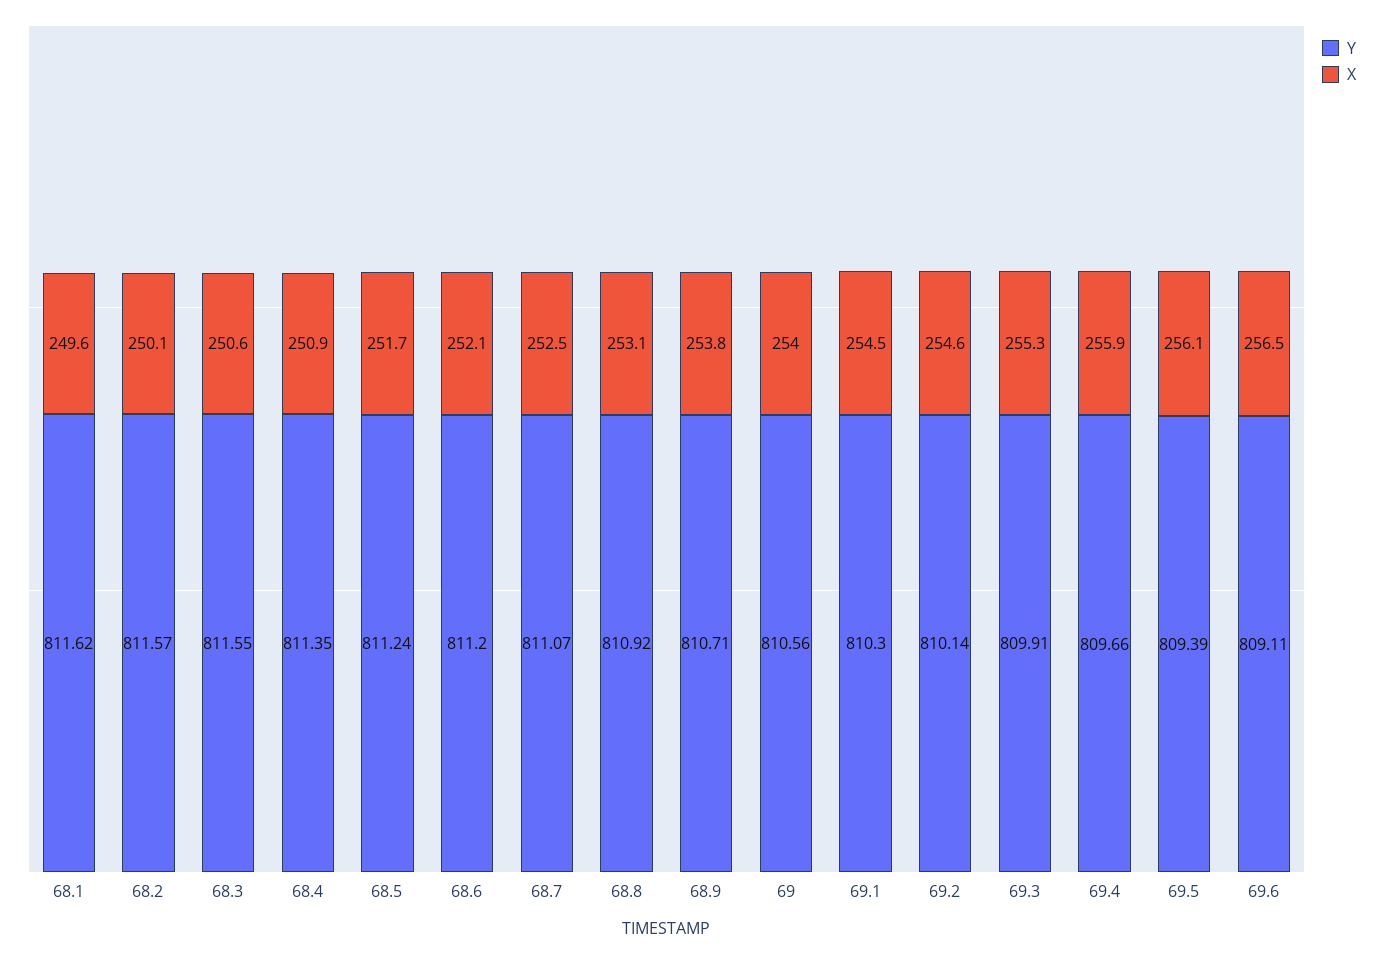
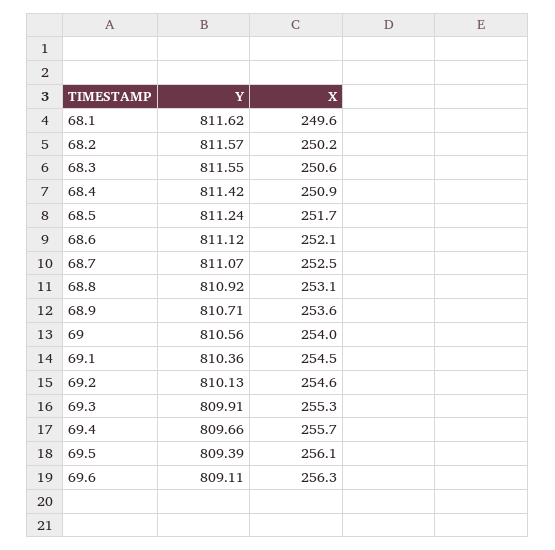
  {
    "Y": {
      "68.1": 811.62,
      "68.2": 811.57,
      "68.3": 811.55,
-     "68.4": 811.35,
+     "68.4": 811.42,
      "68.5": 811.24,
-     "68.6": 811.2,
+     "68.6": 811.12,
      "68.7": 811.07,
      "68.8": 810.92,
      "68.9": 810.71,
      "69": 810.56,
-     "69.1": 810.3,
+     "69.1": 810.36,
-     "69.2": 810.14,
+     "69.2": 810.13,
      "69.3": 809.91,
      "69.4": 809.66,
      "69.5": 809.39,
      "69.6": 809.11
    },
    "X": {
      "68.1": 249.6,
-     "68.2": 250.1,
+     "68.2": 250.2,
      "68.3": 250.6,
      "68.4": 250.9,
      "68.5": 251.7,
      "68.6": 252.1,
      "68.7": 252.5,
      "68.8": 253.1,
-     "68.9": 253.8,
+     "68.9": 253.6,
      "69": 254,
      "69.1": 254.5,
      "69.2": 254.6,
      "69.3": 255.3,
-     "69.4": 255.9,
+     "69.4": 255.7,
      "69.5": 256.1,
-     "69.6": 256.5
+     "69.6": 256.3
    }
  }

